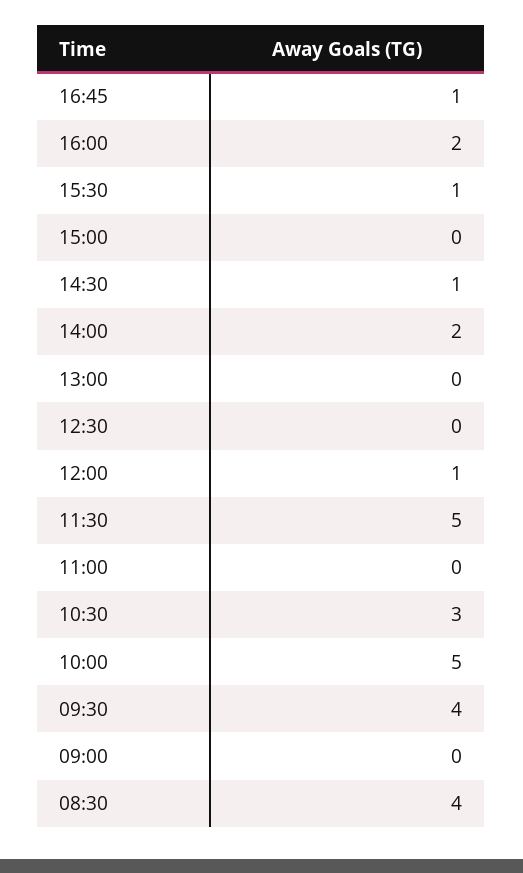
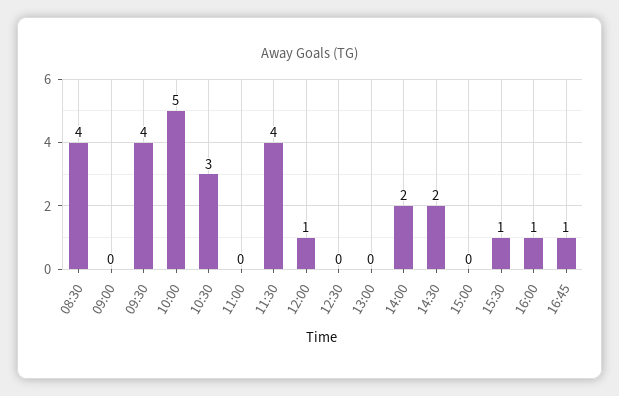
  {
    "16:45": 1,
-   "16:00": 2,
+   "16:00": 1,
    "15:30": 1,
    "15:00": 0,
-   "14:30": 1,
+   "14:30": 2,
    "14:00": 2,
    "13:00": 0,
    "12:30": 0,
    "12:00": 1,
-   "11:30": 5,
+   "11:30": 4,
    "11:00": 0,
    "10:30": 3,
    "10:00": 5,
    "09:30": 4,
    "09:00": 0,
    "08:30": 4
  }

